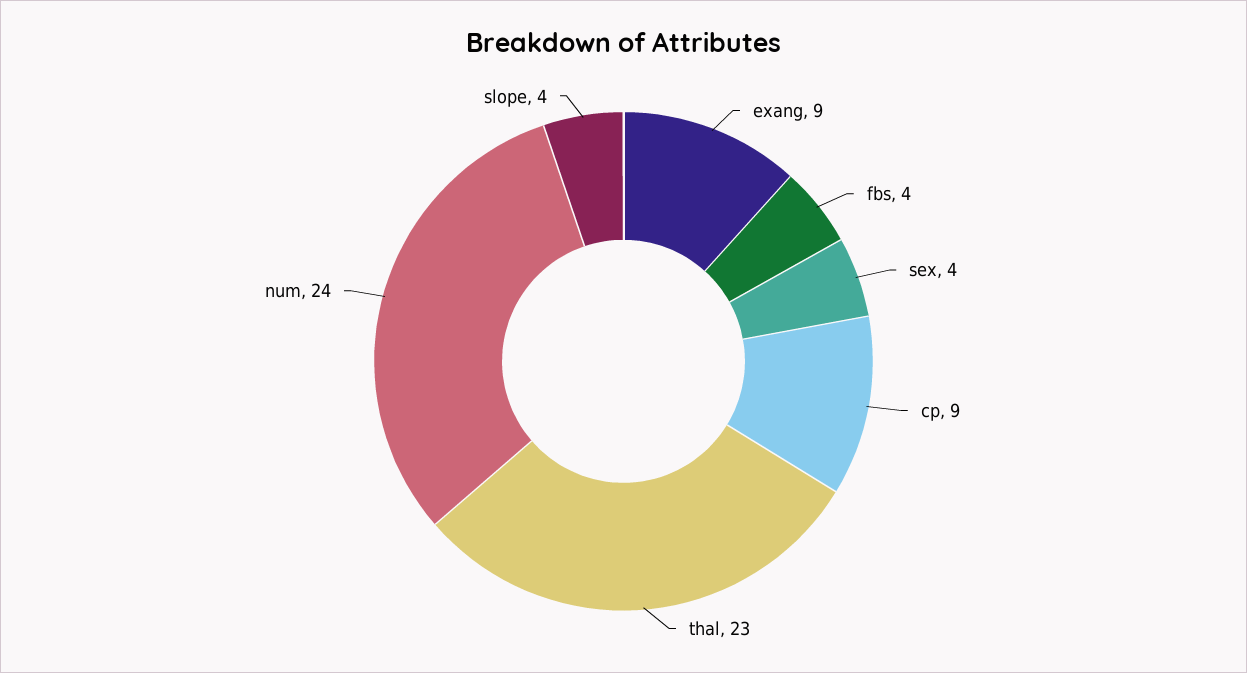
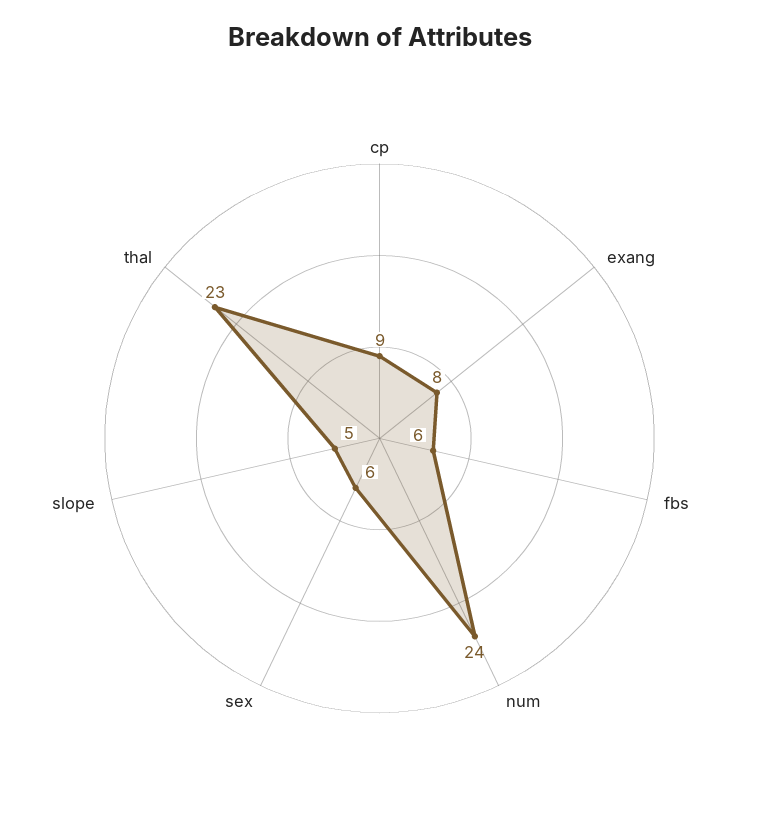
  {
-   "exang": 9,
+   "exang": 8,
-   "fbs": 4,
+   "fbs": 6,
-   "sex": 4,
+   "sex": 6,
    "cp": 9,
    "thal": 23,
    "num": 24,
-   "slope": 4
+   "slope": 5
  }

